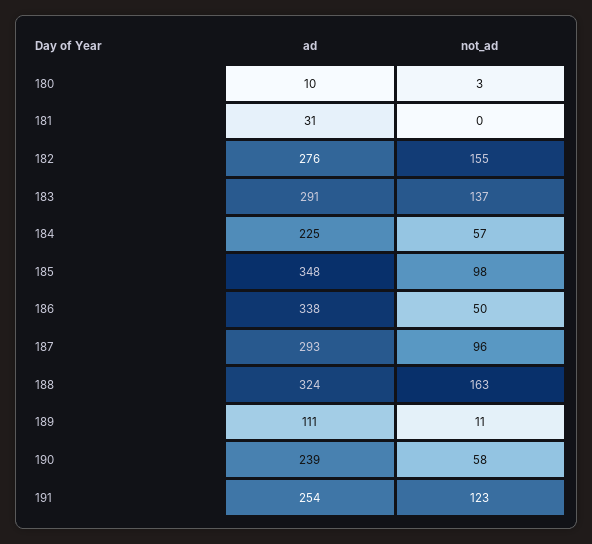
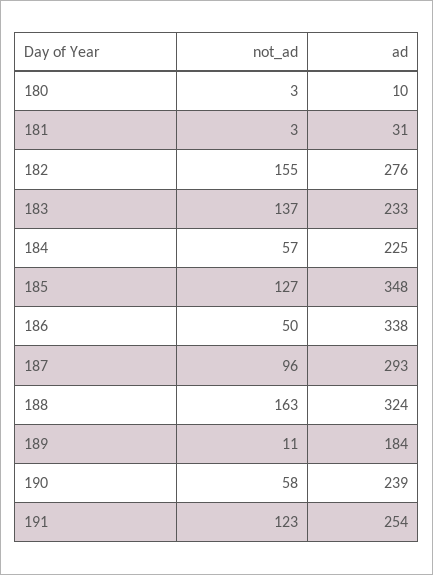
  {
    "ad": {
      "180": 10,
      "181": 31,
      "182": 276,
-     "183": 291,
+     "183": 233,
      "184": 225,
      "185": 348,
      "186": 338,
      "187": 293,
      "188": 324,
-     "189": 111,
+     "189": 184,
      "190": 239,
      "191": 254
    },
    "not_ad": {
      "180": 3,
-     "181": 0,
+     "181": 3,
      "182": 155,
      "183": 137,
      "184": 57,
-     "185": 98,
+     "185": 127,
      "186": 50,
      "187": 96,
      "188": 163,
      "189": 11,
      "190": 58,
      "191": 123
    }
  }

